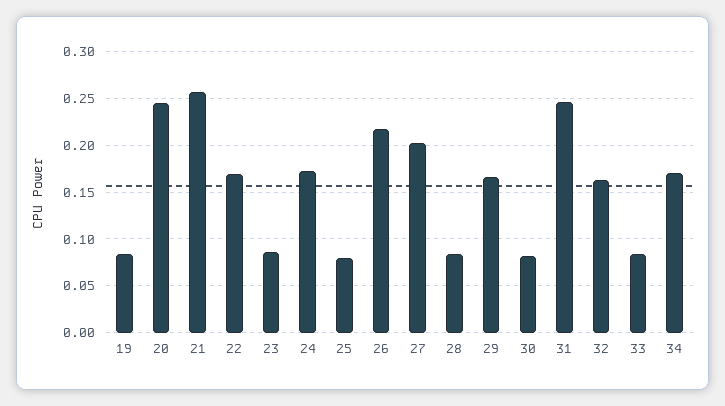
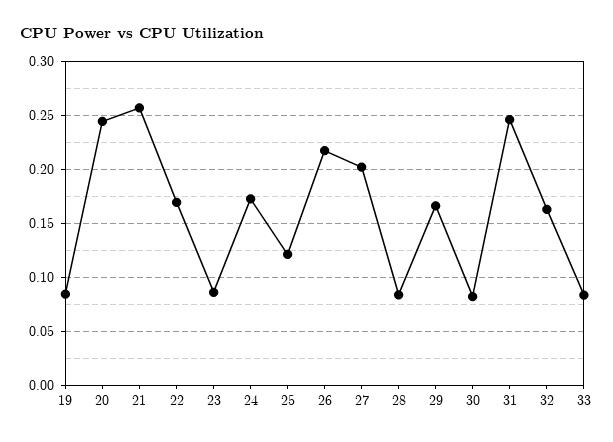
  {
    "19": 0.08,
    "20": 0.24,
    "21": 0.26,
    "22": 0.17,
    "23": 0.09,
    "24": 0.17,
-   "25": 0.08,
+   "25": 0.12,
    "26": 0.22,
    "27": 0.2,
    "28": 0.08,
    "29": 0.17,
    "30": 0.08,
    "31": 0.25,
    "32": 0.16,
-   "33": 0.08,
+   "33": 0.08
-   "34": 0.17
  }

